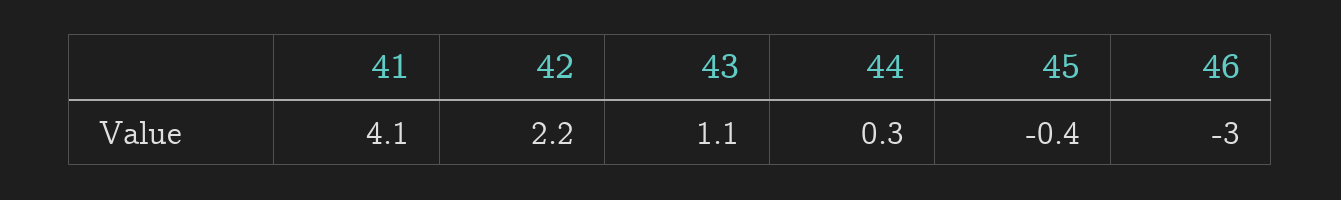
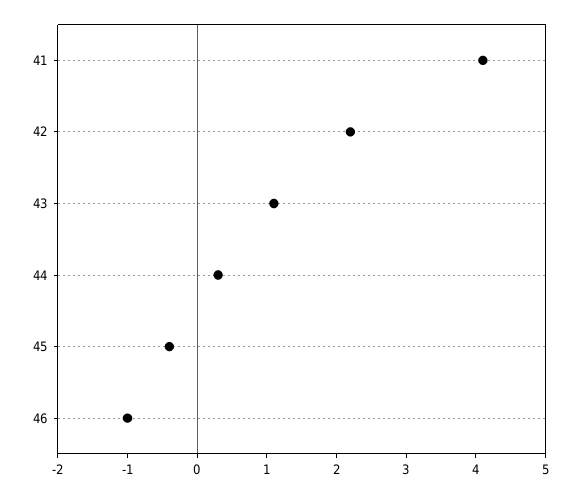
  {
    "41": 4.1,
    "42": 2.2,
    "43": 1.1,
    "44": 0.3,
    "45": -0.4,
-   "46": -3
+   "46": -1
  }

